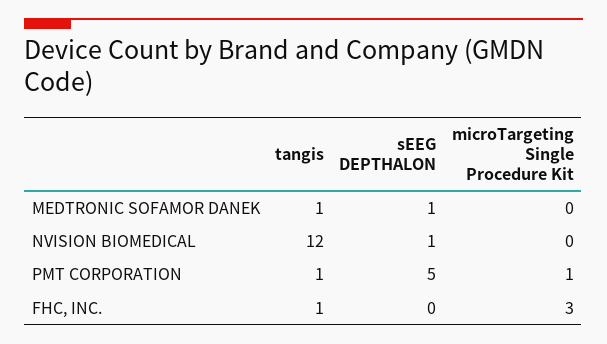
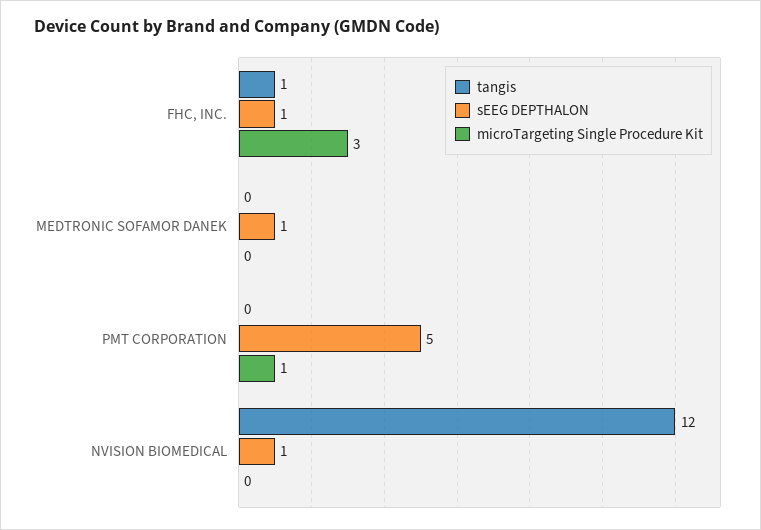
  {
    "tangis": {
-     "MEDTRONIC SOFAMOR DANEK": 1,
+     "MEDTRONIC SOFAMOR DANEK": 0,
      "NVISION BIOMEDICAL": 12,
-     "PMT CORPORATION": 1,
+     "PMT CORPORATION": 0,
      "FHC, INC.": 1
    },
    "sEEG DEPTHALON": {
      "MEDTRONIC SOFAMOR DANEK": 1,
      "NVISION BIOMEDICAL": 1,
      "PMT CORPORATION": 5,
-     "FHC, INC.": 0
+     "FHC, INC.": 1
    },
    "microTargeting Single Procedure Kit": {
      "MEDTRONIC SOFAMOR DANEK": 0,
      "NVISION BIOMEDICAL": 0,
      "PMT CORPORATION": 1,
      "FHC, INC.": 3
    }
  }

